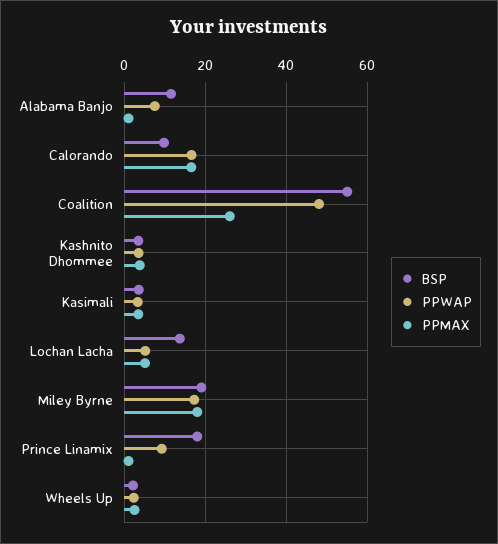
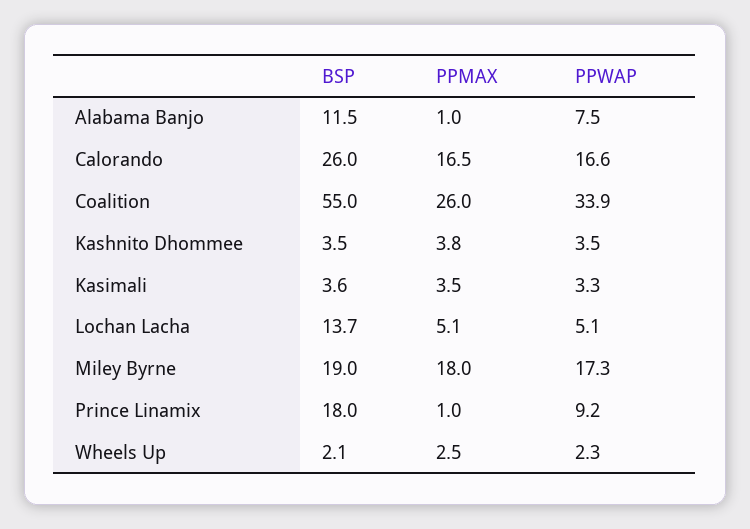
  {
    "BSP": {
      "Alabama Banjo": 11.5,
-     "Calorando": 10,
+     "Calorando": 26,
      "Coalition": 55,
      "Kashnito Dhommee": 3.5,
      "Kasimali": 3.6,
      "Lochan Lacha": 13.7,
      "Miley Byrne": 19,
      "Prince Linamix": 18,
      "Wheels Up": 2.1
    },
    "PPWAP": {
      "Alabama Banjo": 7.5,
      "Calorando": 16.6,
-     "Coalition": 48,
+     "Coalition": 33.9,
      "Kashnito Dhommee": 3.5,
      "Kasimali": 3.3,
      "Lochan Lacha": 5.1,
      "Miley Byrne": 17.3,
      "Prince Linamix": 9.2,
      "Wheels Up": 2.3
    },
    "PPMAX": {
      "Alabama Banjo": 1,
      "Calorando": 16.5,
      "Coalition": 26,
      "Kashnito Dhommee": 3.8,
      "Kasimali": 3.5,
      "Lochan Lacha": 5.1,
      "Miley Byrne": 18,
      "Prince Linamix": 1,
      "Wheels Up": 2.5
    }
  }

